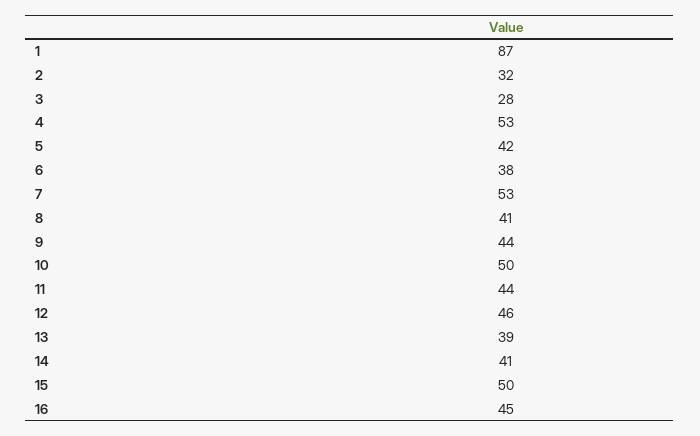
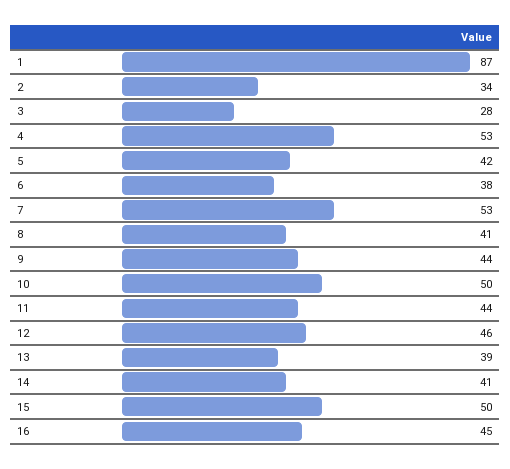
  {
    "1": 87,
-   "2": 32,
+   "2": 34,
    "3": 28,
    "4": 53,
    "5": 42,
    "6": 38,
    "7": 53,
    "8": 41,
    "9": 44,
    "10": 50,
    "11": 44,
    "12": 46,
    "13": 39,
    "14": 41,
    "15": 50,
    "16": 45
  }

